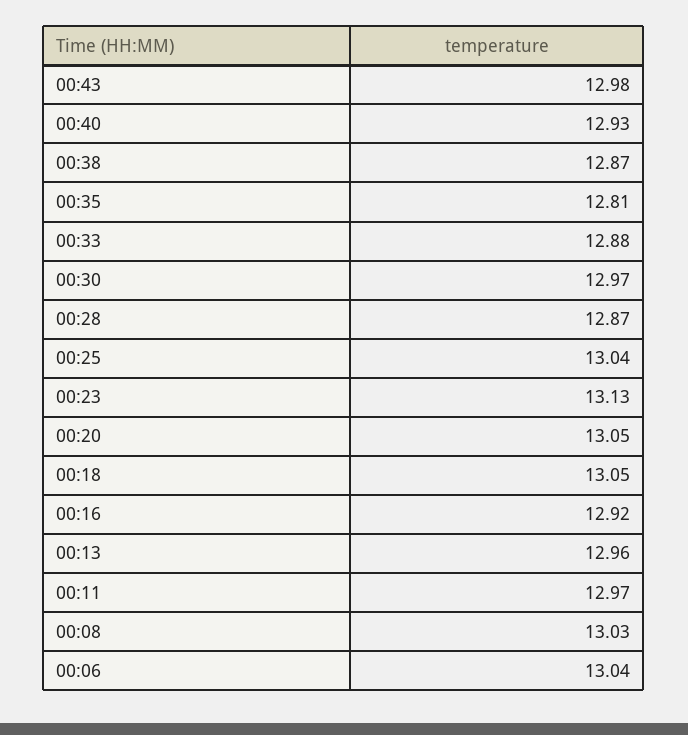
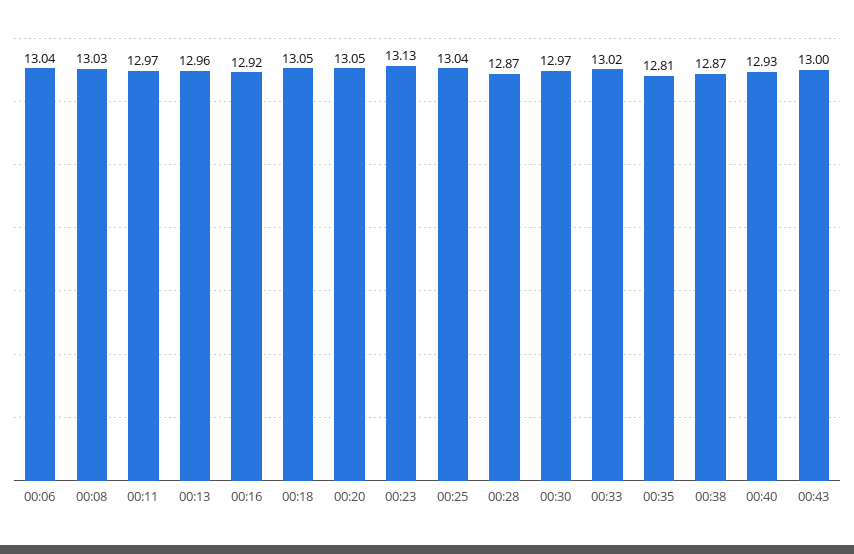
  {
-   "00:43": 12.98,
+   "00:43": 13,
    "00:40": 12.93,
    "00:38": 12.87,
    "00:35": 12.81,
-   "00:33": 12.88,
+   "00:33": 13.02,
    "00:30": 12.97,
    "00:28": 12.87,
    "00:25": 13.04,
    "00:23": 13.13,
    "00:20": 13.05,
    "00:18": 13.05,
    "00:16": 12.92,
    "00:13": 12.96,
    "00:11": 12.97,
    "00:08": 13.03,
    "00:06": 13.04
  }

